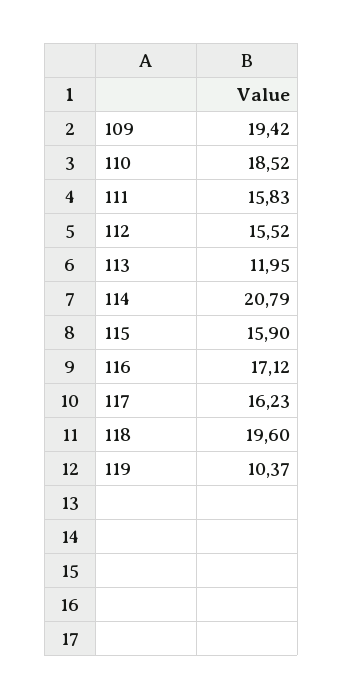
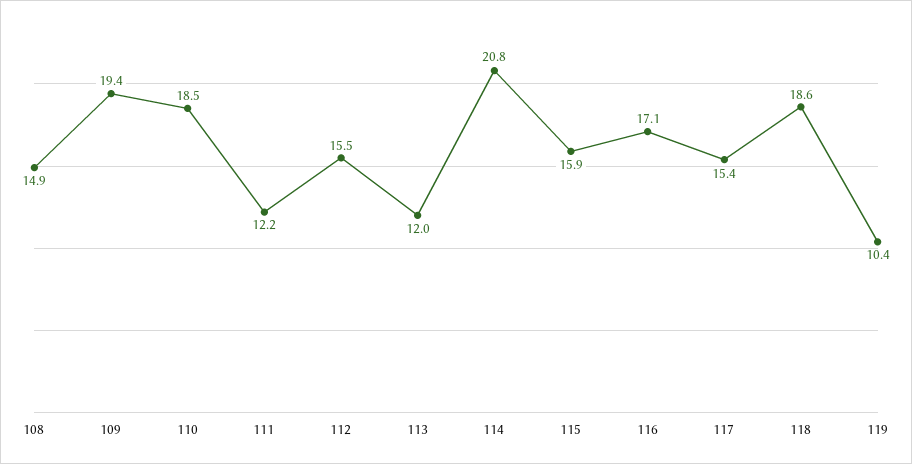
  {
    "109": 19.42,
    "110": 18.52,
-   "111": 15.83,
+   "111": 12.2,
    "112": 15.52,
    "113": 11.95,
    "114": 20.79,
    "115": 15.9,
    "116": 17.12,
-   "117": 16.23,
+   "117": 15.4,
-   "118": 19.6,
+   "118": 18.6,
-   "119": 10.37
+   "119": 10.37,
+   "108": 14.9
  }

